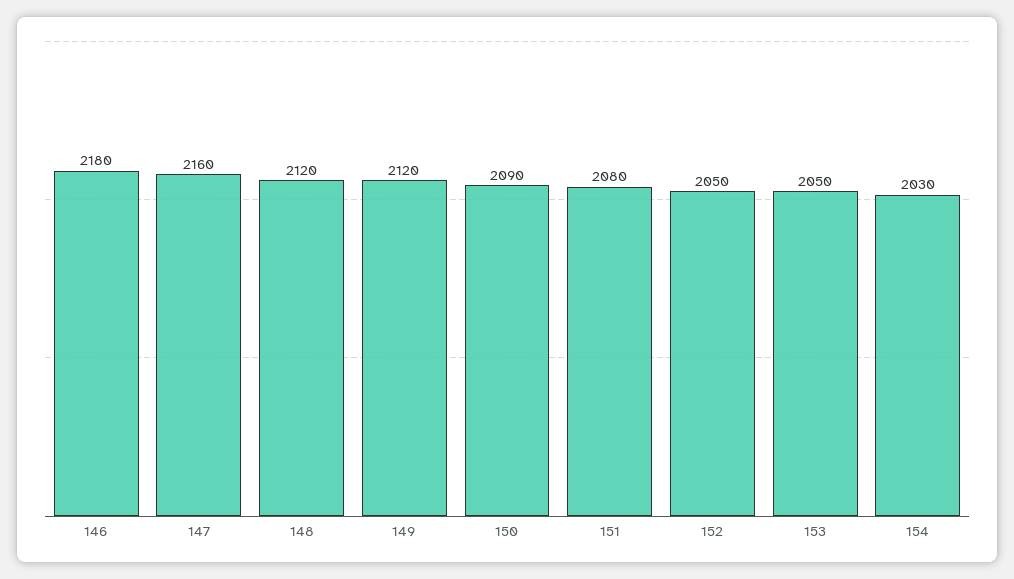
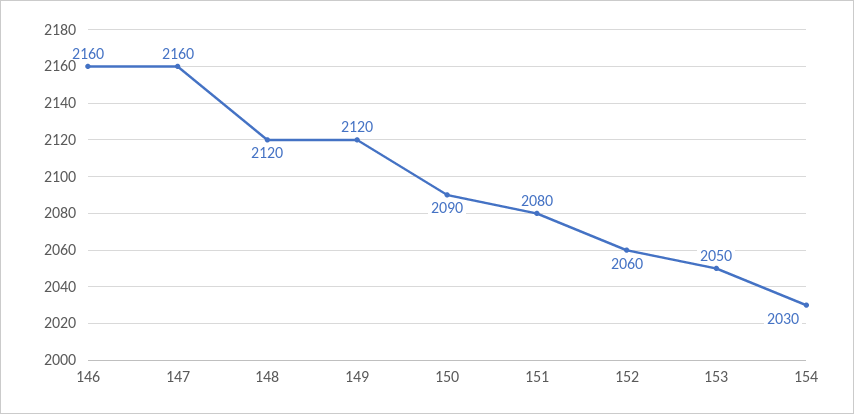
  {
-   "146": 2180,
+   "146": 2160,
    "147": 2160,
    "148": 2120,
    "149": 2120,
    "150": 2090,
    "151": 2080,
-   "152": 2050,
+   "152": 2060,
    "153": 2050,
    "154": 2030
  }

